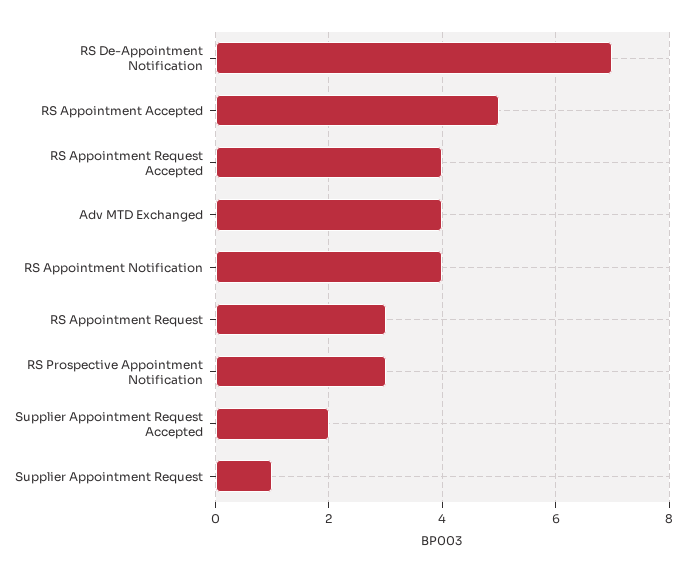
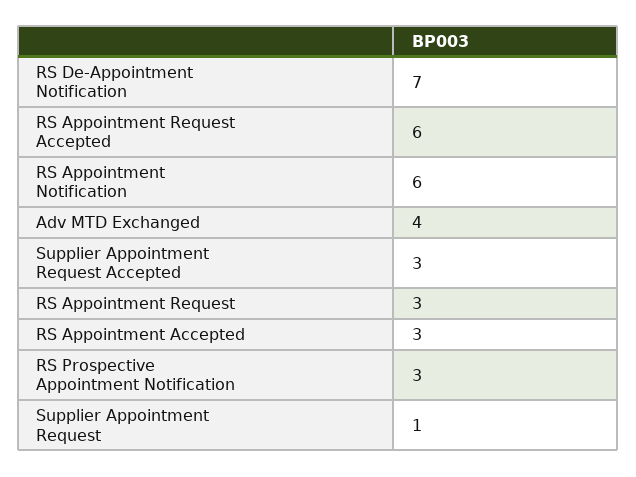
  {
    "RS De-Appointment Notification": 7,
-   "RS Appointment Accepted": 5,
+   "RS Appointment Accepted": 3,
-   "RS Appointment Request Accepted": 4,
+   "RS Appointment Request Accepted": 6,
    "Adv MTD Exchanged": 4,
-   "RS Appointment Notification": 4,
+   "RS Appointment Notification": 6,
    "RS Appointment Request": 3,
    "RS Prospective Appointment Notification": 3,
-   "Supplier Appointment Request Accepted": 2,
+   "Supplier Appointment Request Accepted": 3,
    "Supplier Appointment Request": 1
  }

